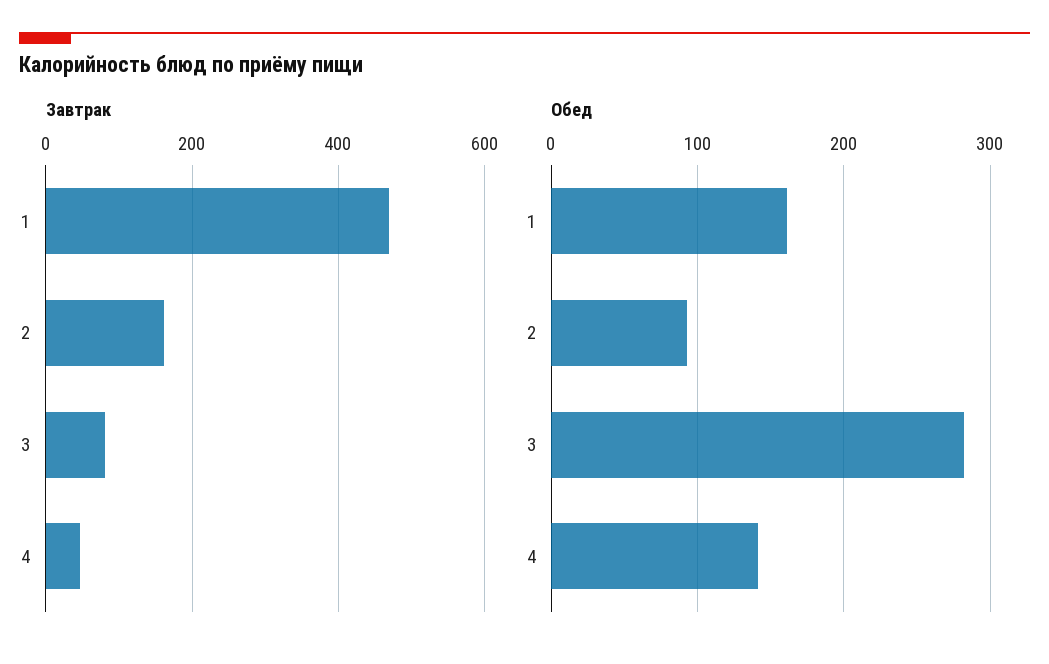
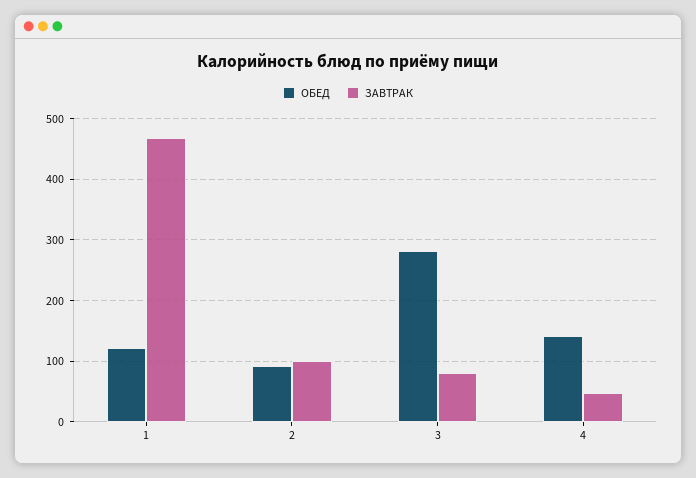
  {
    "Завтрак": {
      "1": 470,
-     "2": 160,
+     "2": 100,
      "3": 80,
      "4": 50
    },
    "Обед": {
-     "1": 160,
+     "1": 120,
      "2": 90,
      "3": 280,
      "4": 140
    }
  }

